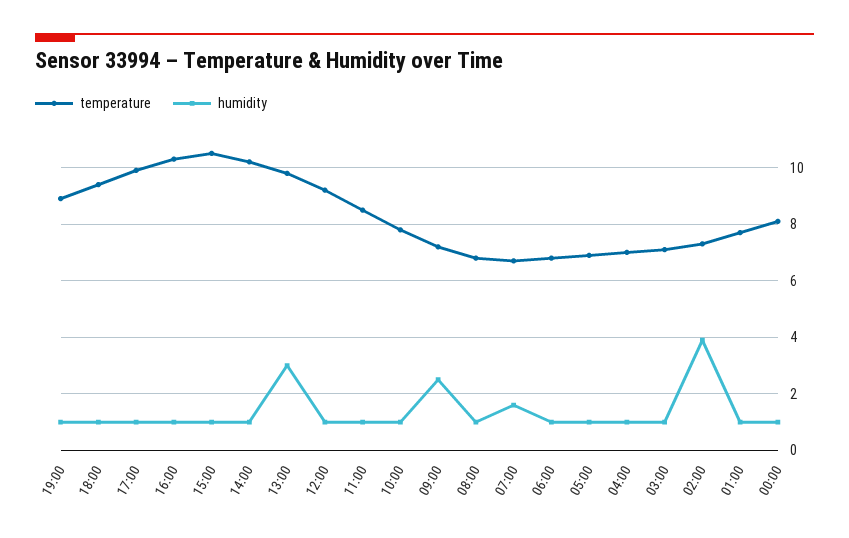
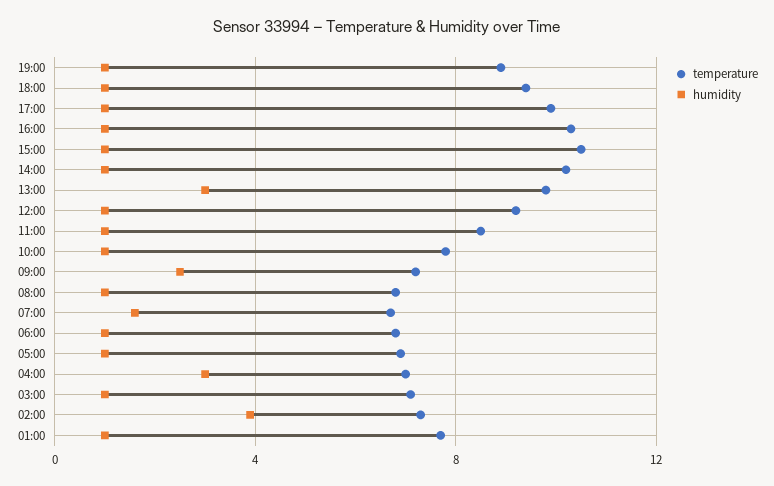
  {
    "temperature": {
      "19:00": 9,
      "18:00": 9.5,
      "17:00": 10,
      "16:00": 10.5,
      "15:00": 10.5,
      "14:00": 10,
      "13:00": 10,
      "12:00": 9,
      "11:00": 8.5,
      "10:00": 8,
      "09:00": 7,
      "08:00": 7,
      "07:00": 6.5,
      "06:00": 7,
      "05:00": 7,
      "04:00": 7,
      "03:00": 7,
      "02:00": 7.5,
-     "01:00": 7.5,
+     "01:00": 7.5
-     "00:00": 8
    },
    "humidity": {
      "19:00": 1,
      "18:00": 1,
      "17:00": 1,
      "16:00": 1,
      "15:00": 1,
      "14:00": 1,
      "13:00": 3,
      "12:00": 1,
      "11:00": 1,
      "10:00": 1,
      "09:00": 2.5,
      "08:00": 1,
      "07:00": 1.5,
      "06:00": 1,
      "05:00": 1,
-     "04:00": 1,
+     "04:00": 3,
      "03:00": 1,
      "02:00": 4,
-     "01:00": 1,
+     "01:00": 1
-     "00:00": 1
    }
  }

